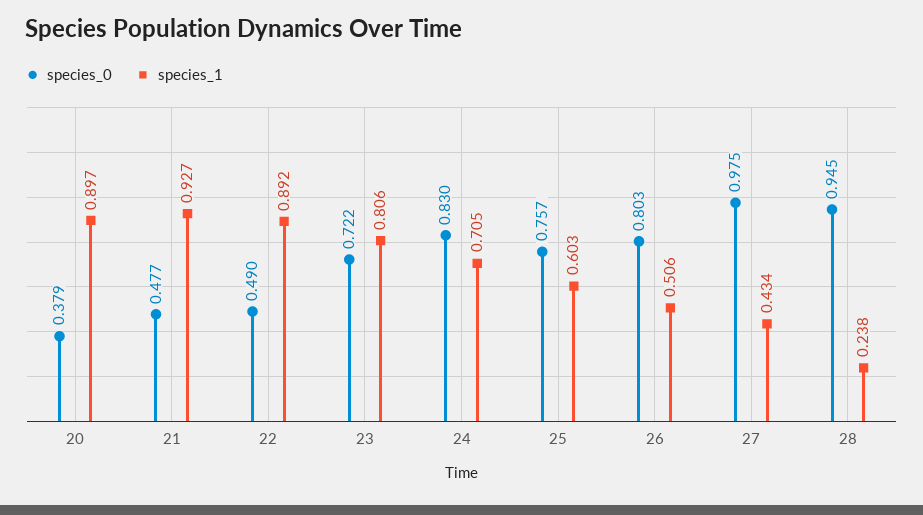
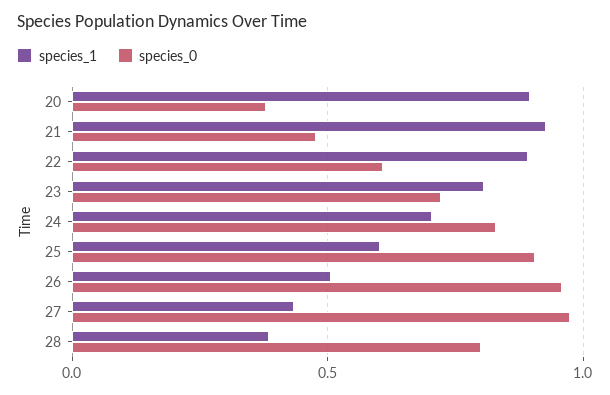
  {
    "species_0": {
      "20": 0.379,
      "21": 0.477,
-     "22": 0.49,
+     "22": 0.6,
      "23": 0.722,
      "24": 0.83,
-     "25": 0.757,
+     "25": 0.9,
-     "26": 0.803,
+     "26": 0.95,
      "27": 0.975,
-     "28": 0.945
+     "28": 0.8
    },
    "species_1": {
      "20": 0.897,
      "21": 0.927,
      "22": 0.892,
      "23": 0.806,
      "24": 0.705,
      "25": 0.603,
      "26": 0.506,
      "27": 0.434,
-     "28": 0.238
+     "28": 0.4
    }
  }

